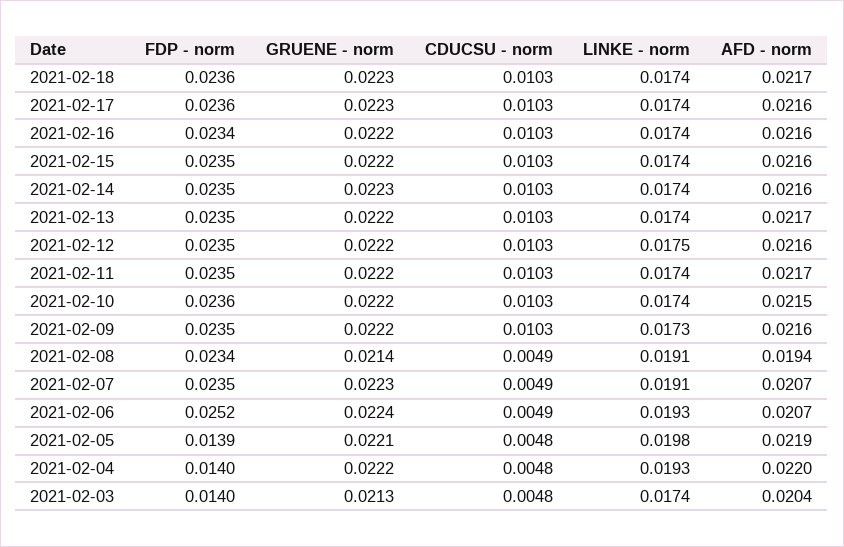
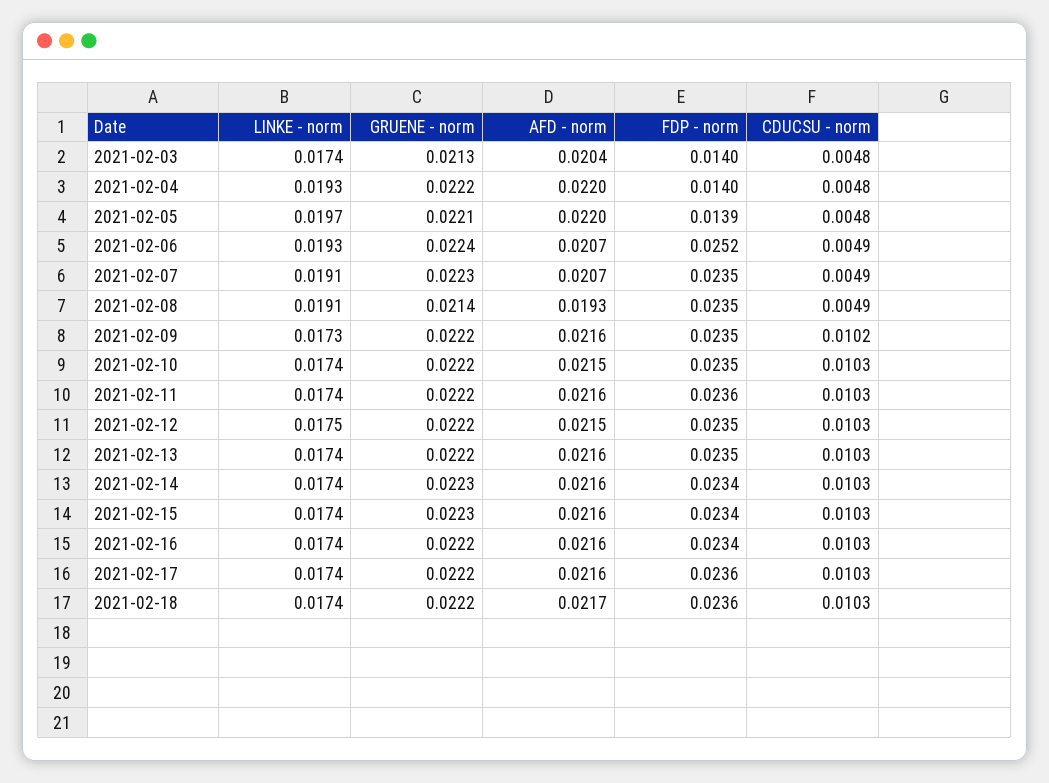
  {
    "FDP - norm": {
      "2021-02-18": 0.0236,
      "2021-02-17": 0.0236,
      "2021-02-16": 0.0234,
-     "2021-02-15": 0.0235,
+     "2021-02-15": 0.0234,
-     "2021-02-14": 0.0235,
+     "2021-02-14": 0.0234,
      "2021-02-13": 0.0235,
      "2021-02-12": 0.0235,
-     "2021-02-11": 0.0235,
+     "2021-02-11": 0.0236,
-     "2021-02-10": 0.0236,
+     "2021-02-10": 0.0235,
      "2021-02-09": 0.0235,
-     "2021-02-08": 0.0234,
+     "2021-02-08": 0.0235,
      "2021-02-07": 0.0235,
      "2021-02-06": 0.0252,
      "2021-02-05": 0.0139,
      "2021-02-04": 0.014,
      "2021-02-03": 0.014
    },
    "GRUENE - norm": {
-     "2021-02-18": 0.0223,
+     "2021-02-18": 0.0222,
-     "2021-02-17": 0.0223,
+     "2021-02-17": 0.0222,
      "2021-02-16": 0.0222,
-     "2021-02-15": 0.0222,
+     "2021-02-15": 0.0223,
      "2021-02-14": 0.0223,
      "2021-02-13": 0.0222,
      "2021-02-12": 0.0222,
      "2021-02-11": 0.0222,
      "2021-02-10": 0.0222,
      "2021-02-09": 0.0222,
      "2021-02-08": 0.0214,
      "2021-02-07": 0.0223,
      "2021-02-06": 0.0224,
      "2021-02-05": 0.0221,
      "2021-02-04": 0.0222,
      "2021-02-03": 0.0213
    },
    "CDUCSU - norm": {
      "2021-02-18": 0.0103,
      "2021-02-17": 0.0103,
      "2021-02-16": 0.0103,
      "2021-02-15": 0.0103,
      "2021-02-14": 0.0103,
      "2021-02-13": 0.0103,
      "2021-02-12": 0.0103,
      "2021-02-11": 0.0103,
      "2021-02-10": 0.0103,
-     "2021-02-09": 0.0103,
+     "2021-02-09": 0.0102,
      "2021-02-08": 0.0049,
      "2021-02-07": 0.0049,
      "2021-02-06": 0.0049,
      "2021-02-05": 0.0048,
      "2021-02-04": 0.0048,
      "2021-02-03": 0.0048
    },
    "LINKE - norm": {
      "2021-02-18": 0.0174,
      "2021-02-17": 0.0174,
      "2021-02-16": 0.0174,
      "2021-02-15": 0.0174,
      "2021-02-14": 0.0174,
      "2021-02-13": 0.0174,
      "2021-02-12": 0.0175,
      "2021-02-11": 0.0174,
      "2021-02-10": 0.0174,
      "2021-02-09": 0.0173,
      "2021-02-08": 0.0191,
      "2021-02-07": 0.0191,
      "2021-02-06": 0.0193,
-     "2021-02-05": 0.0198,
+     "2021-02-05": 0.0197,
      "2021-02-04": 0.0193,
      "2021-02-03": 0.0174
    },
    "AFD - norm": {
      "2021-02-18": 0.0217,
      "2021-02-17": 0.0216,
      "2021-02-16": 0.0216,
      "2021-02-15": 0.0216,
      "2021-02-14": 0.0216,
-     "2021-02-13": 0.0217,
+     "2021-02-13": 0.0216,
-     "2021-02-12": 0.0216,
+     "2021-02-12": 0.0215,
-     "2021-02-11": 0.0217,
+     "2021-02-11": 0.0216,
      "2021-02-10": 0.0215,
      "2021-02-09": 0.0216,
-     "2021-02-08": 0.0194,
+     "2021-02-08": 0.0193,
      "2021-02-07": 0.0207,
      "2021-02-06": 0.0207,
-     "2021-02-05": 0.0219,
+     "2021-02-05": 0.022,
      "2021-02-04": 0.022,
      "2021-02-03": 0.0204
    }
  }

